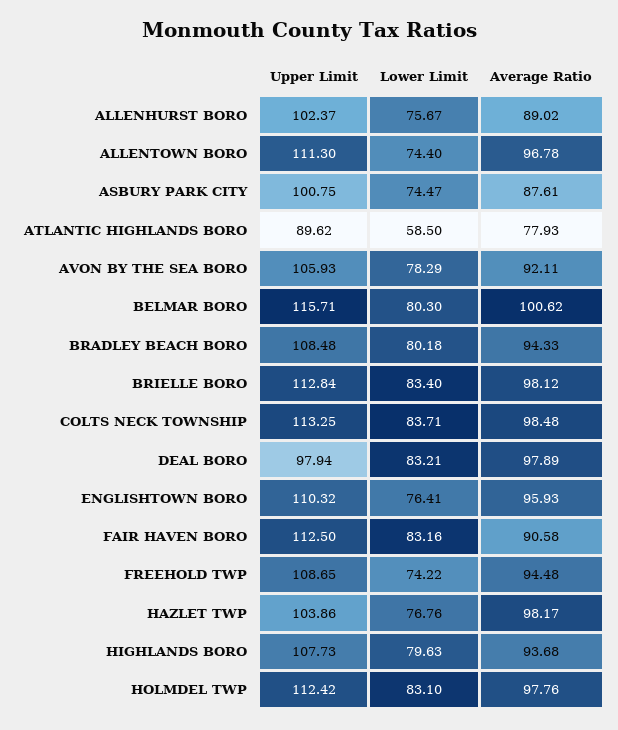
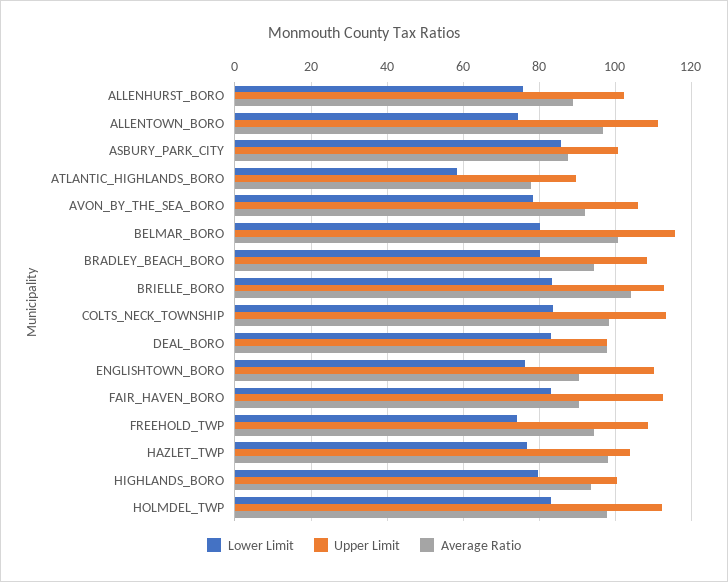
  {
    "Upper Limit": {
      "ALLENHURST BORO": 102.37,
      "ALLENTOWN BORO": 111.3,
      "ASBURY PARK CITY": 100.75,
      "ATLANTIC HIGHLANDS BORO": 89.62,
      "AVON BY THE SEA BORO": 105.93,
      "BELMAR BORO": 115.71,
      "BRADLEY BEACH BORO": 108.48,
      "BRIELLE BORO": 112.84,
      "COLTS NECK TOWNSHIP": 113.25,
      "DEAL BORO": 97.94,
      "ENGLISHTOWN BORO": 110.32,
      "FAIR HAVEN BORO": 112.5,
      "FREEHOLD TWP": 108.65,
      "HAZLET TWP": 103.86,
-     "HIGHLANDS BORO": 107.73,
+     "HIGHLANDS BORO": 100,
      "HOLMDEL TWP": 112.42
    },
    "Lower Limit": {
      "ALLENHURST BORO": 75.67,
      "ALLENTOWN BORO": 74.4,
-     "ASBURY PARK CITY": 74.47,
+     "ASBURY PARK CITY": 86,
      "ATLANTIC HIGHLANDS BORO": 58.5,
      "AVON BY THE SEA BORO": 78.29,
      "BELMAR BORO": 80.3,
      "BRADLEY BEACH BORO": 80.18,
      "BRIELLE BORO": 83.4,
      "COLTS NECK TOWNSHIP": 83.71,
      "DEAL BORO": 83.21,
      "ENGLISHTOWN BORO": 76.41,
      "FAIR HAVEN BORO": 83.16,
      "FREEHOLD TWP": 74.22,
      "HAZLET TWP": 76.76,
      "HIGHLANDS BORO": 79.63,
      "HOLMDEL TWP": 83.1
    },
    "Average Ratio": {
      "ALLENHURST BORO": 89.02,
      "ALLENTOWN BORO": 96.78,
      "ASBURY PARK CITY": 87.61,
      "ATLANTIC HIGHLANDS BORO": 77.93,
      "AVON BY THE SEA BORO": 92.11,
      "BELMAR BORO": 100.62,
      "BRADLEY BEACH BORO": 94.33,
-     "BRIELLE BORO": 98.12,
+     "BRIELLE BORO": 104,
      "COLTS NECK TOWNSHIP": 98.48,
      "DEAL BORO": 97.89,
-     "ENGLISHTOWN BORO": 95.93,
+     "ENGLISHTOWN BORO": 90,
      "FAIR HAVEN BORO": 90.58,
      "FREEHOLD TWP": 94.48,
      "HAZLET TWP": 98.17,
      "HIGHLANDS BORO": 93.68,
      "HOLMDEL TWP": 97.76
    }
  }

